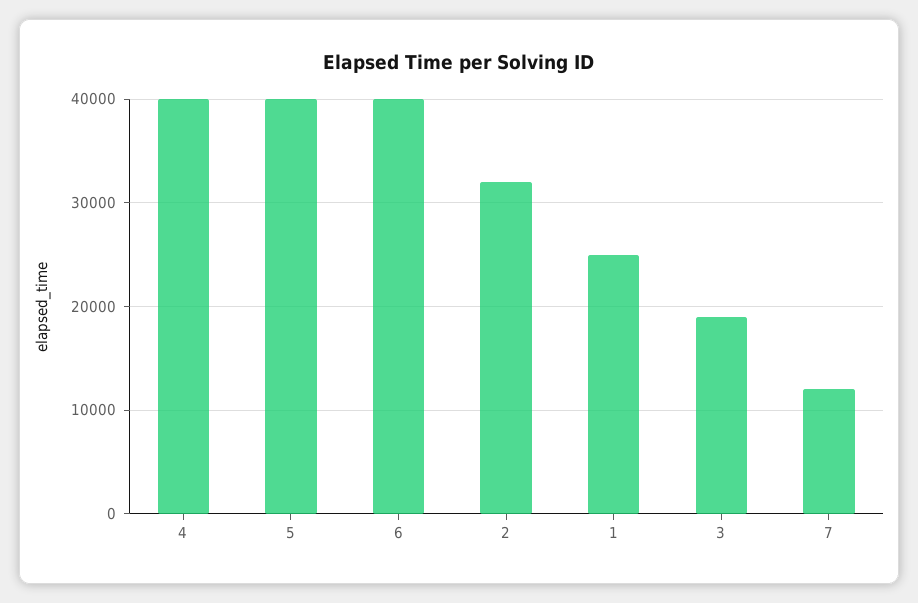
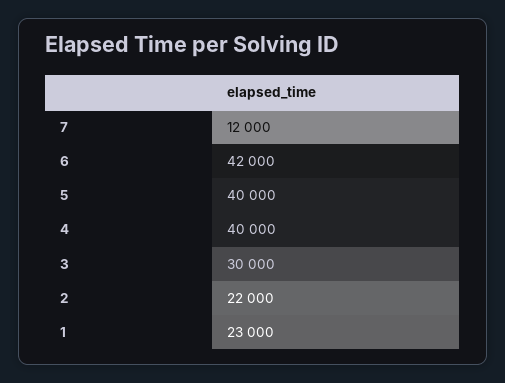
  {
    "4": 40000,
    "5": 40000,
-   "6": 40000,
+   "6": 42000,
-   "2": 32000,
+   "2": 22000,
-   "1": 25000,
+   "1": 23000,
-   "3": 19000,
+   "3": 30000,
    "7": 12000
  }

